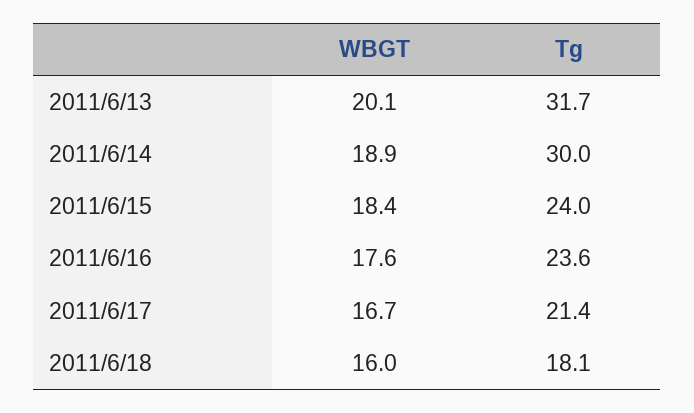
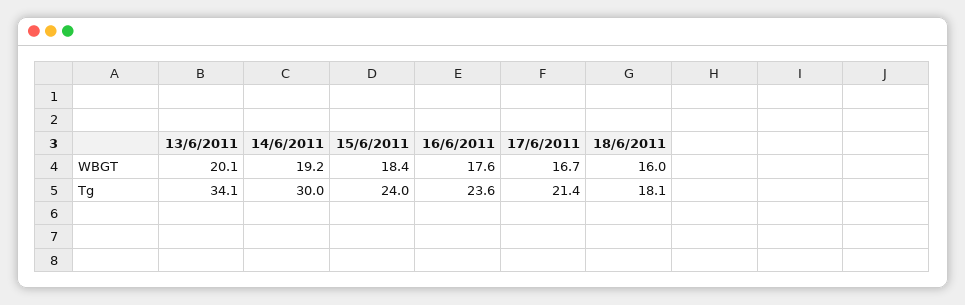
  {
    "WBGT": {
      "2011/6/13": 20.1,
-     "2011/6/14": 18.9,
+     "2011/6/14": 19.2,
      "2011/6/15": 18.4,
      "2011/6/16": 17.6,
      "2011/6/17": 16.7,
      "2011/6/18": 16
    },
    "Tg": {
-     "2011/6/13": 31.7,
+     "2011/6/13": 34.1,
      "2011/6/14": 30,
      "2011/6/15": 24,
      "2011/6/16": 23.6,
      "2011/6/17": 21.4,
      "2011/6/18": 18.1
    }
  }

